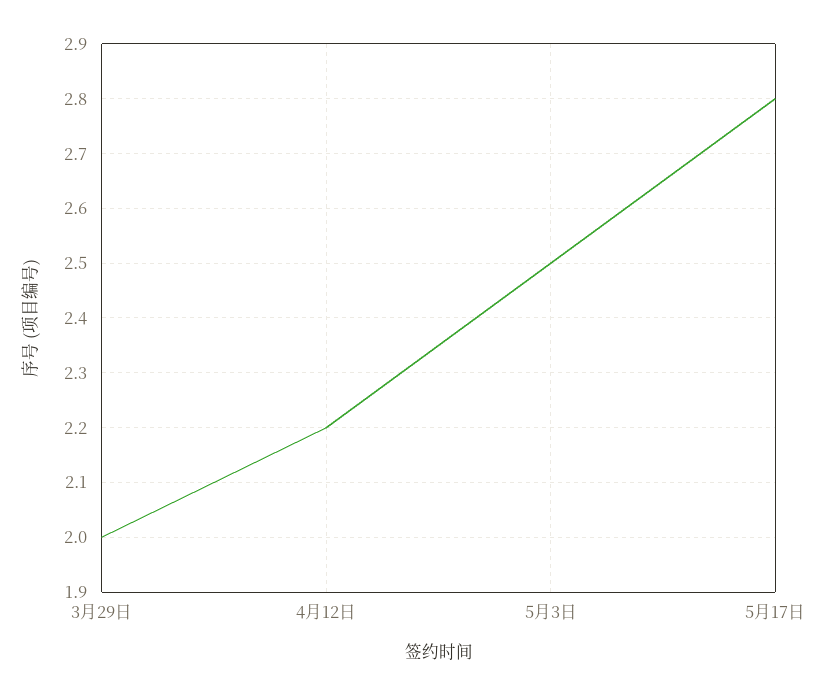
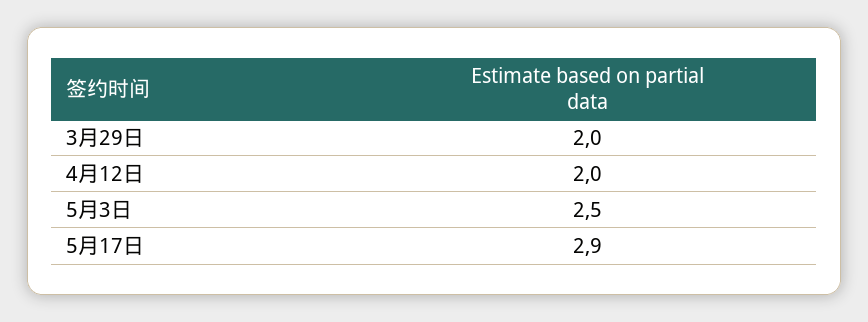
  {
    "3月29日": 2,
-   "4月12日": 2.2,
+   "4月12日": 2,
    "5月3日": 2.5,
-   "5月17日": 2.8
+   "5月17日": 2.9
  }

